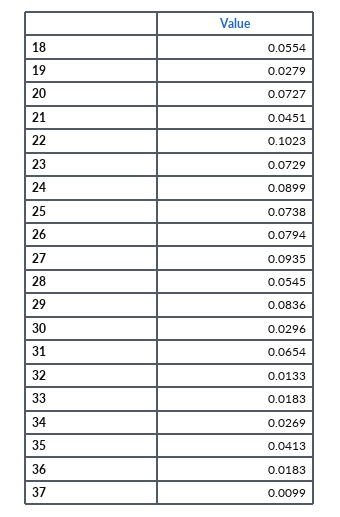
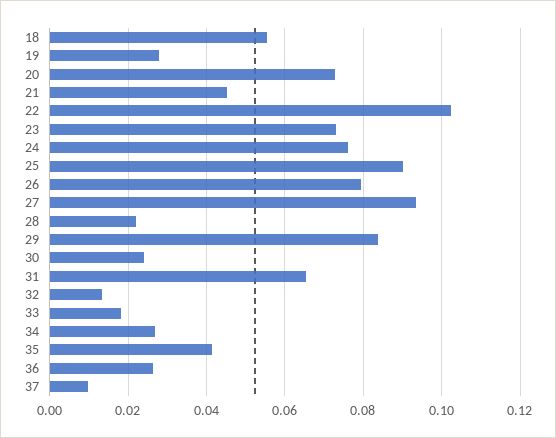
  {
    "18": 0.0554,
    "19": 0.0279,
    "20": 0.0727,
    "21": 0.0451,
    "22": 0.1023,
    "23": 0.0729,
-   "24": 0.0899,
+   "24": 0.076,
-   "25": 0.0738,
+   "25": 0.09,
    "26": 0.0794,
    "27": 0.0935,
-   "28": 0.0545,
+   "28": 0.022,
    "29": 0.0836,
-   "30": 0.0296,
+   "30": 0.024,
    "31": 0.0654,
    "32": 0.0133,
    "33": 0.0183,
    "34": 0.0269,
    "35": 0.0413,
-   "36": 0.0183,
+   "36": 0.026,
    "37": 0.0099
  }

